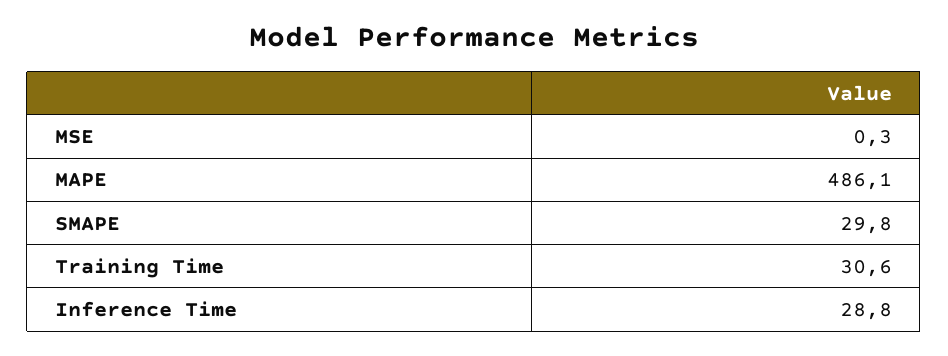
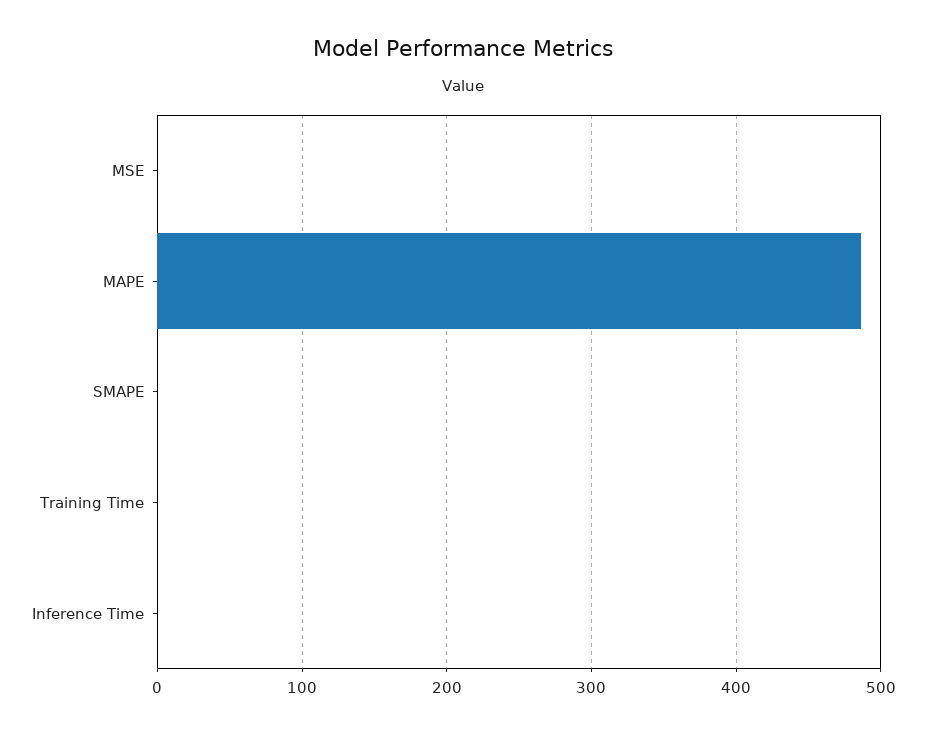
  {
    "MSE": 0.3,
    "MAPE": 486.1,
-   "SMAPE": 29.8,
+   "SMAPE": 0,
-   "Training Time": 30.6,
+   "Training Time": 0,
-   "Inference Time": 28.8
+   "Inference Time": 0
  }

